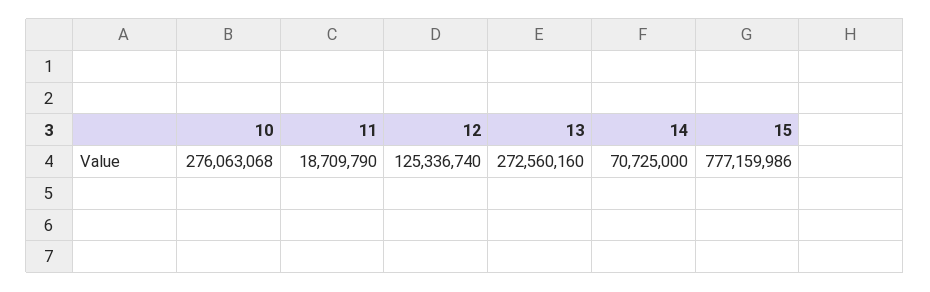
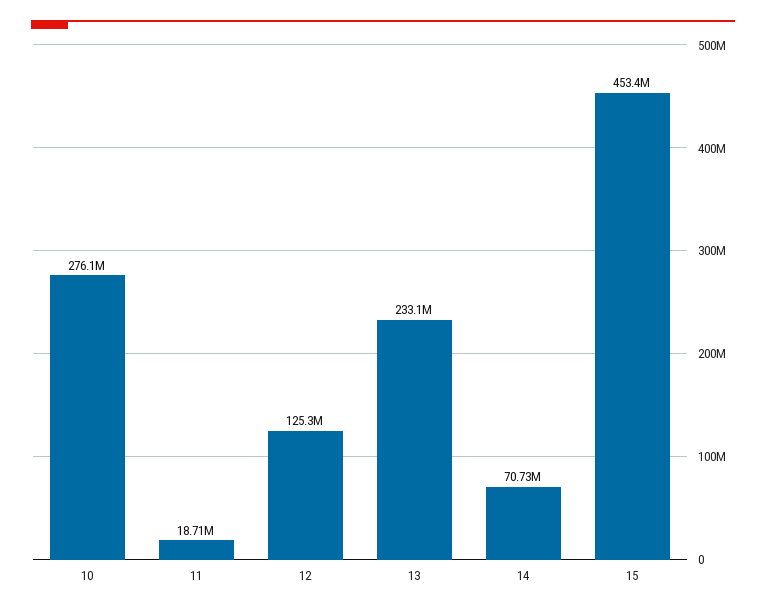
  {
    "10": 276063068,
    "11": 18709790,
    "12": 125336740,
-   "13": 272560160,
+   "13": 233100000,
    "14": 70725000,
-   "15": 777159986
+   "15": 453400000
  }

